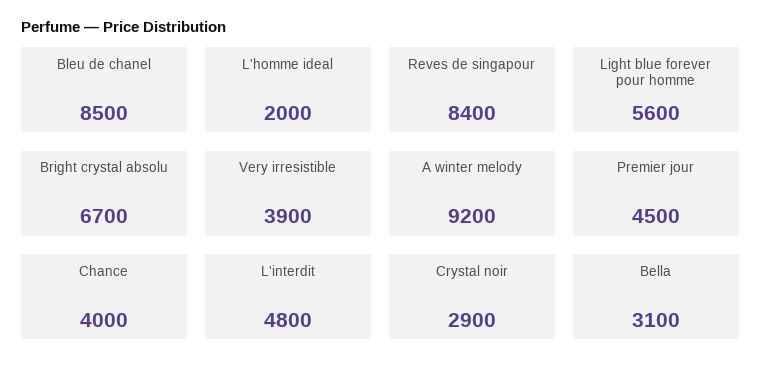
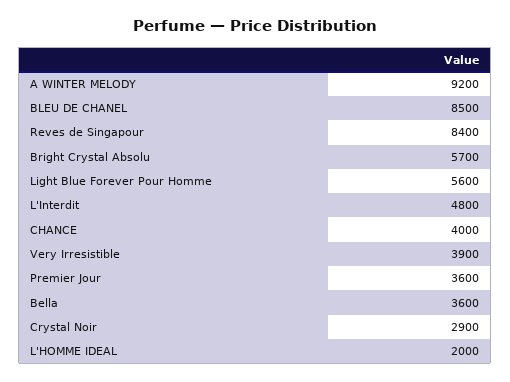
  {
    "Bleu de chanel": 8500,
    "L'homme ideal": 2000,
    "Reves de singapour": 8400,
    "Light blue forever pour homme": 5600,
-   "Bright crystal absolu": 6700,
+   "Bright crystal absolu": 5700,
    "Very irresistible": 3900,
    "A winter melody": 9200,
-   "Premier jour": 4500,
+   "Premier jour": 3600,
    "Chance": 4000,
    "L'interdit": 4800,
    "Crystal noir": 2900,
-   "Bella": 3100
+   "Bella": 3600
  }

